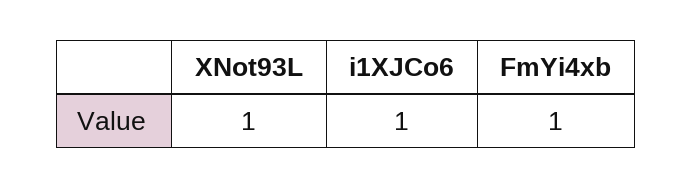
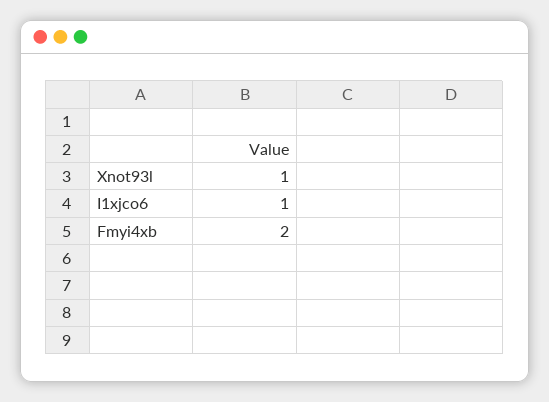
  {
    "XNot93L": 1,
    "i1XJCo6": 1,
-   "FmYi4xb": 1
+   "FmYi4xb": 2
  }

